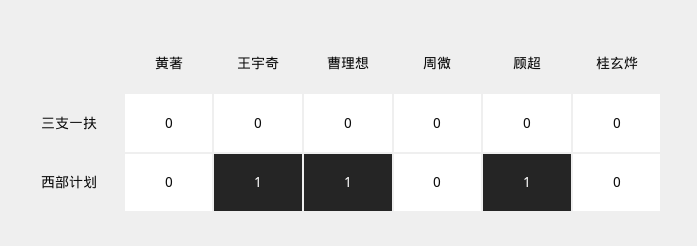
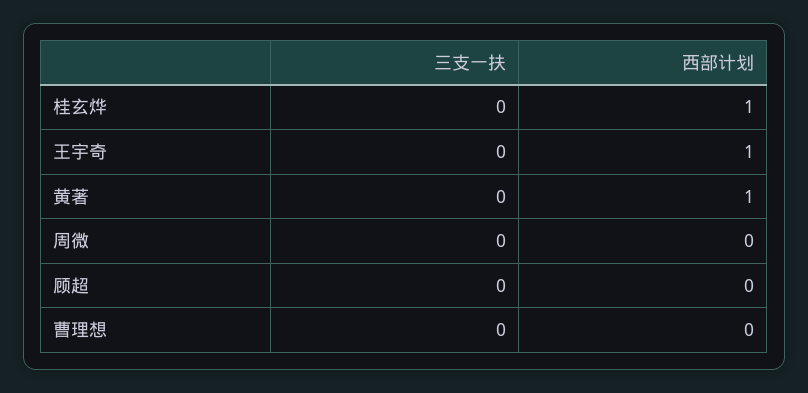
  {
    "黄著": {
      "三支一扶": 0,
-     "西部计划": 0
+     "西部计划": 1
    },
    "王宇奇": {
      "三支一扶": 0,
      "西部计划": 1
    },
    "曹理想": {
      "三支一扶": 0,
-     "西部计划": 1
+     "西部计划": 0
    },
    "周微": {
      "三支一扶": 0,
      "西部计划": 0
    },
    "顾超": {
      "三支一扶": 0,
-     "西部计划": 1
+     "西部计划": 0
    },
    "桂玄烨": {
      "三支一扶": 0,
-     "西部计划": 0
+     "西部计划": 1
    }
  }

